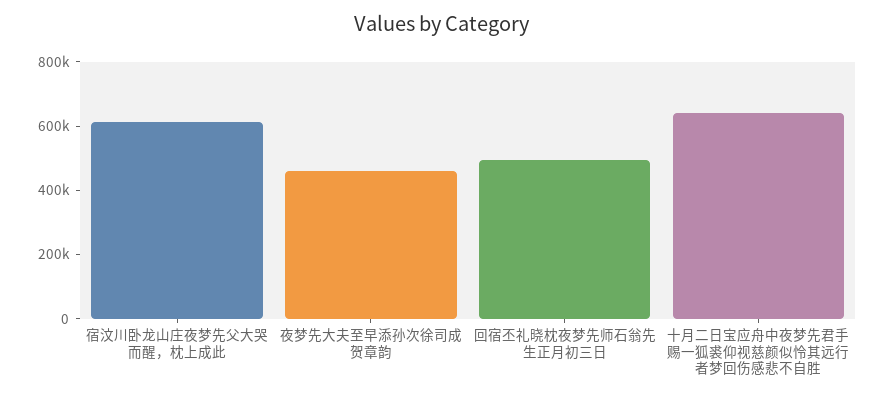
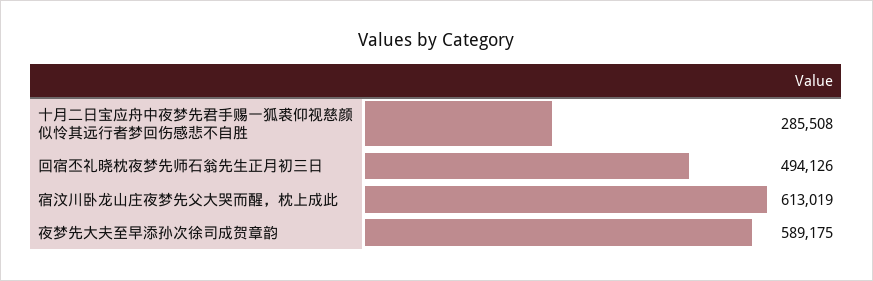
  {
    "宿汶川卧龙山庄夜梦先父大哭而醒，枕上成此": 613019,
-   "夜梦先大夫至早添孙次徐司成贺章韵": 450000,
+   "夜梦先大夫至早添孙次徐司成贺章韵": 589175,
    "回宿丕礼晓枕夜梦先师石翁先生正月初三日": 494126,
-   "十月二日宝应舟中夜梦先君手赐一狐裘仰视慈颜似怜其远行者梦回伤感悲不自胜": 650000
+   "十月二日宝应舟中夜梦先君手赐一狐裘仰视慈颜似怜其远行者梦回伤感悲不自胜": 285508
  }

